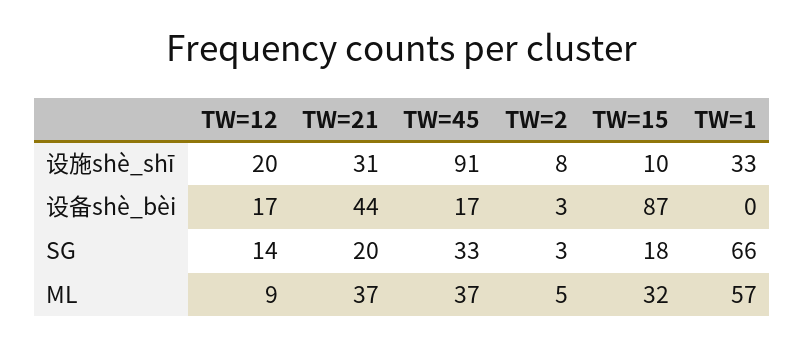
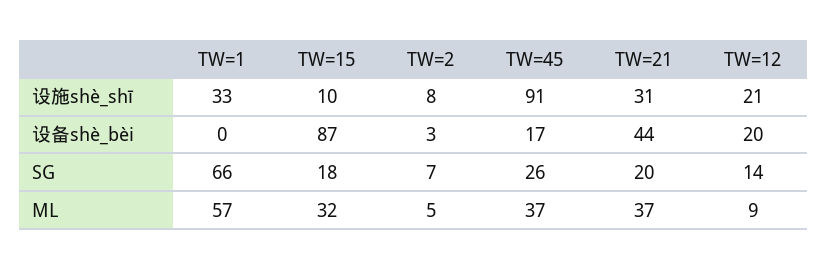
  {
    "TW=12": {
-     "设施shè_shī": 20,
+     "设施shè_shī": 21,
-     "设备shè_bèi": 17,
+     "设备shè_bèi": 20,
      "SG": 14,
      "ML": 9
    },
    "TW=21": {
      "设施shè_shī": 31,
      "设备shè_bèi": 44,
      "SG": 20,
      "ML": 37
    },
    "TW=45": {
      "设施shè_shī": 91,
      "设备shè_bèi": 17,
-     "SG": 33,
+     "SG": 26,
      "ML": 37
    },
    "TW=2": {
      "设施shè_shī": 8,
      "设备shè_bèi": 3,
-     "SG": 3,
+     "SG": 7,
      "ML": 5
    },
    "TW=15": {
      "设施shè_shī": 10,
      "设备shè_bèi": 87,
      "SG": 18,
      "ML": 32
    },
    "TW=1": {
      "设施shè_shī": 33,
      "设备shè_bèi": 0,
      "SG": 66,
      "ML": 57
    }
  }

